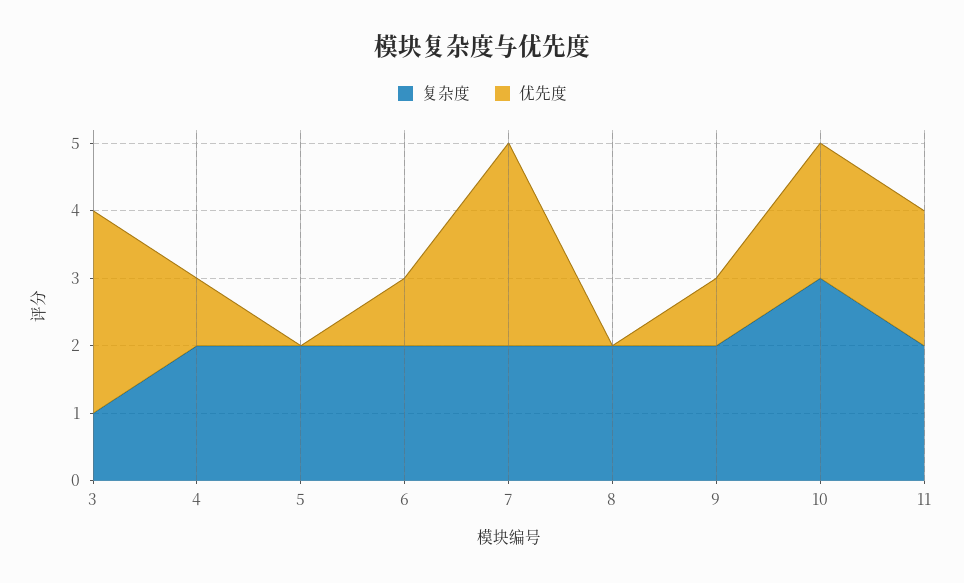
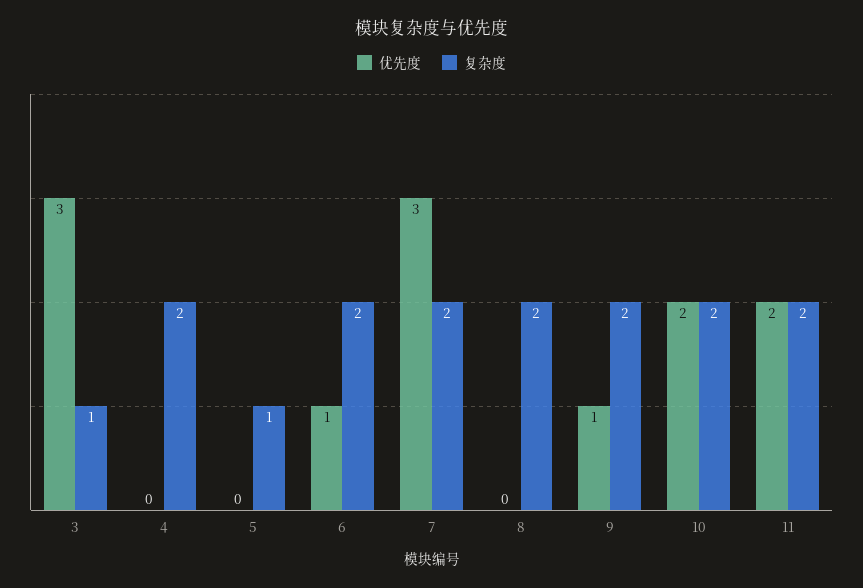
  {
    "复杂度": {
      "3": 1,
      "4": 2,
-     "5": 2,
+     "5": 1,
      "6": 2,
      "7": 2,
      "8": 2,
      "9": 2,
-     "10": 3,
+     "10": 2,
      "11": 2
    },
    "优先度": {
      "3": 3,
-     "4": 1,
+     "4": 0,
      "5": 0,
      "6": 1,
      "7": 3,
      "8": 0,
      "9": 1,
      "10": 2,
      "11": 2
    }
  }

